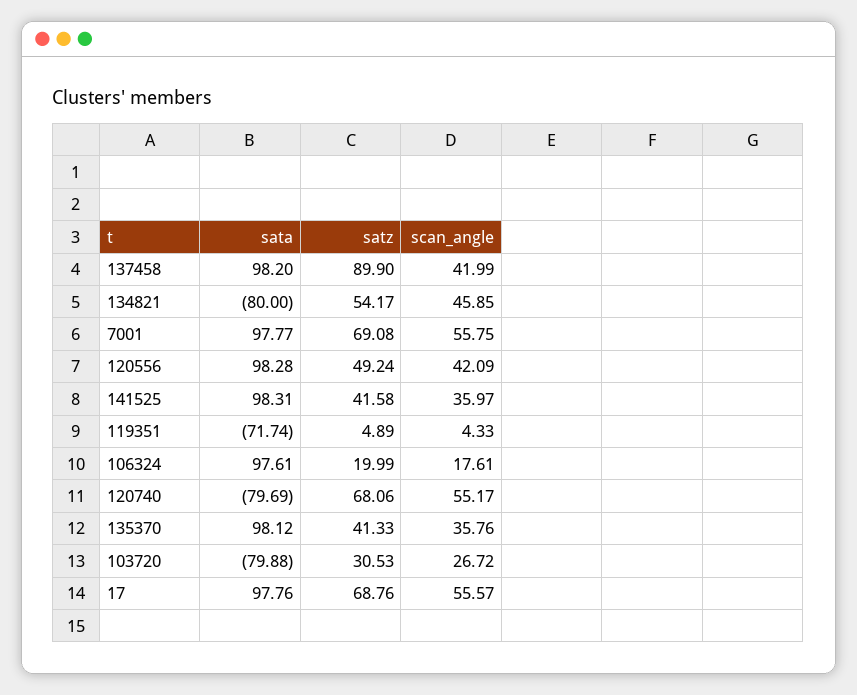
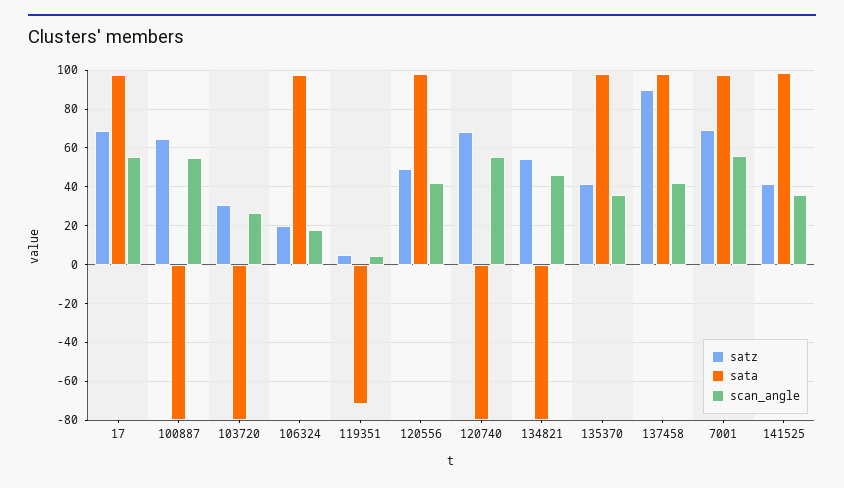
  {
    "sata": {
      "137458": 98.2,
      "134821": -80,
      "7001": 97.77,
      "120556": 98.28,
      "141525": 98.31,
      "119351": -71.74,
      "106324": 97.61,
      "120740": -79.69,
      "135370": 98.12,
      "103720": -79.88,
-     "17": 97.76
+     "17": 97.76,
+     "100887": -80
    },
    "satz": {
      "137458": 89.9,
      "134821": 54.17,
      "7001": 69.08,
      "120556": 49.24,
      "141525": 41.58,
      "119351": 4.89,
      "106324": 19.99,
      "120740": 68.06,
      "135370": 41.33,
      "103720": 30.53,
-     "17": 68.76
+     "17": 68.76,
+     "100887": 65
    },
    "scan_angle": {
      "137458": 41.99,
      "134821": 45.85,
      "7001": 55.75,
      "120556": 42.09,
      "141525": 35.97,
      "119351": 4.33,
      "106324": 17.61,
      "120740": 55.17,
      "135370": 35.76,
      "103720": 26.72,
-     "17": 55.57
+     "17": 55.57,
+     "100887": 55
    }
  }

